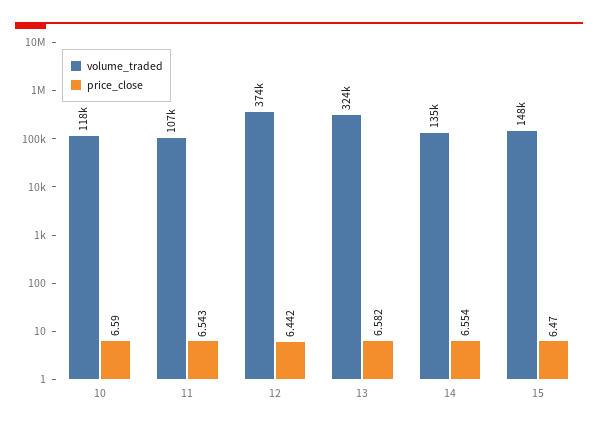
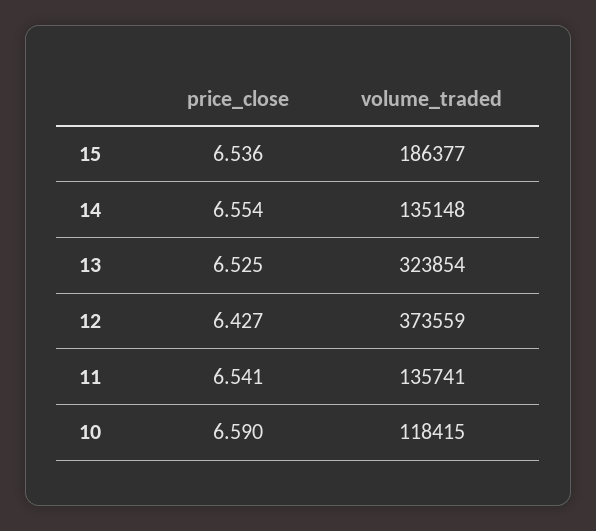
  {
    "volume_traded": {
      "10": 118415,
-     "11": 107000,
+     "11": 135741,
      "12": 373559,
      "13": 323854,
      "14": 135148,
-     "15": 148000
+     "15": 186377
    },
    "price_close": {
      "10": 6.59,
-     "11": 6.543,
+     "11": 6.541,
-     "12": 6.442,
+     "12": 6.427,
-     "13": 6.582,
+     "13": 6.525,
      "14": 6.554,
-     "15": 6.47
+     "15": 6.536
    }
  }

